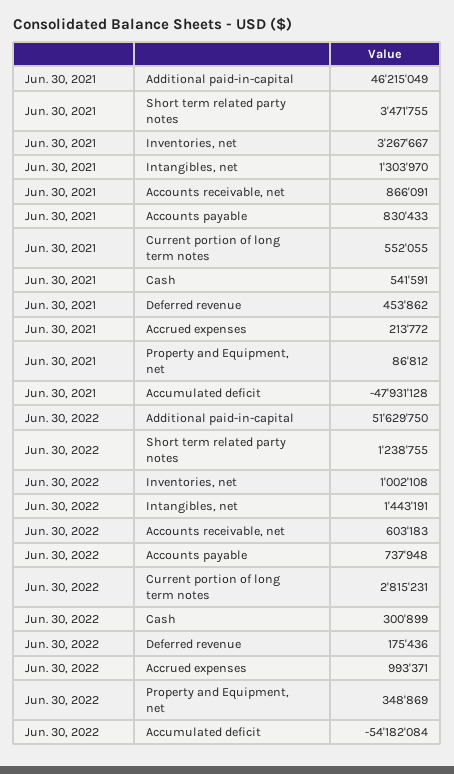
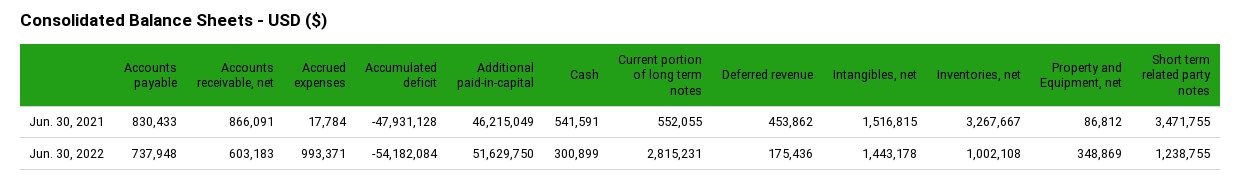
  {
    "Jun. 30, 2021": {
      "Additional paid-in-capital": 46215049,
      "Short term related party notes": 3471755,
      "Inventories, net": 3267667,
-     "Intangibles, net": 1303970,
+     "Intangibles, net": 1516815,
      "Accounts receivable, net": 866091,
      "Accounts payable": 830433,
      "Current portion of long term notes": 552055,
      "Cash": 541591,
      "Deferred revenue": 453862,
-     "Accrued expenses": 213772,
+     "Accrued expenses": 17784,
      "Property and Equipment, net": 86812,
      "Accumulated deficit": -47931128
    },
    "Jun. 30, 2022": {
      "Additional paid-in-capital": 51629750,
      "Short term related party notes": 1238755,
      "Inventories, net": 1002108,
-     "Intangibles, net": 1443191,
+     "Intangibles, net": 1443178,
      "Accounts receivable, net": 603183,
      "Accounts payable": 737948,
      "Current portion of long term notes": 2815231,
      "Cash": 300899,
      "Deferred revenue": 175436,
      "Accrued expenses": 993371,
      "Property and Equipment, net": 348869,
      "Accumulated deficit": -54182084
    }
  }

